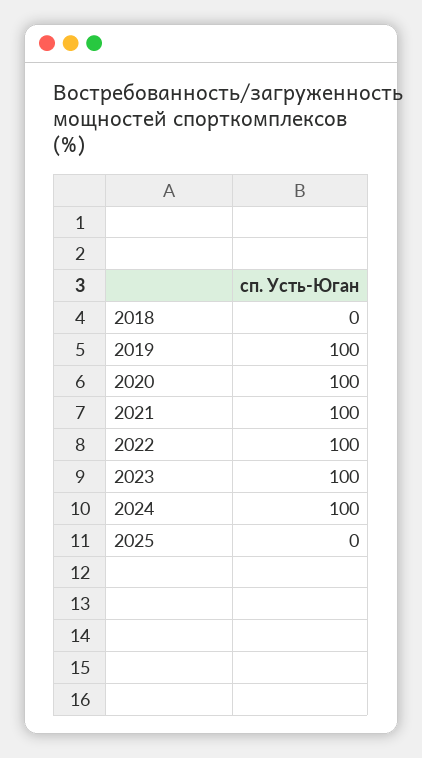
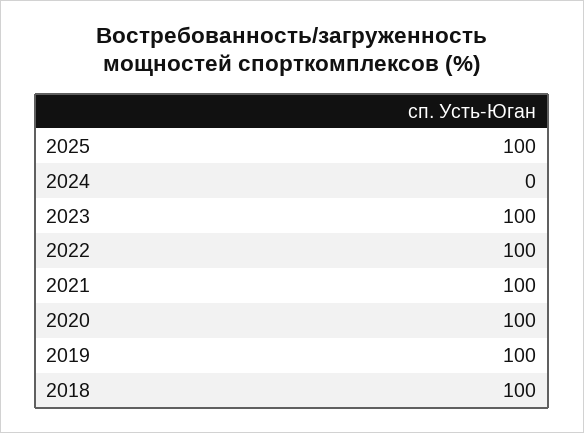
  {
-   "2018": 0,
+   "2018": 100,
    "2019": 100,
    "2020": 100,
    "2021": 100,
    "2022": 100,
    "2023": 100,
-   "2024": 100,
+   "2024": 0,
-   "2025": 0
+   "2025": 100
  }

